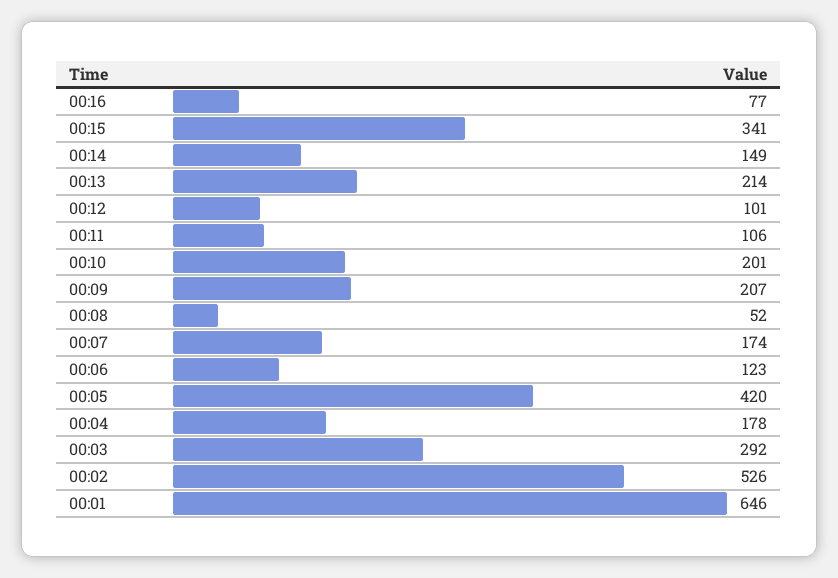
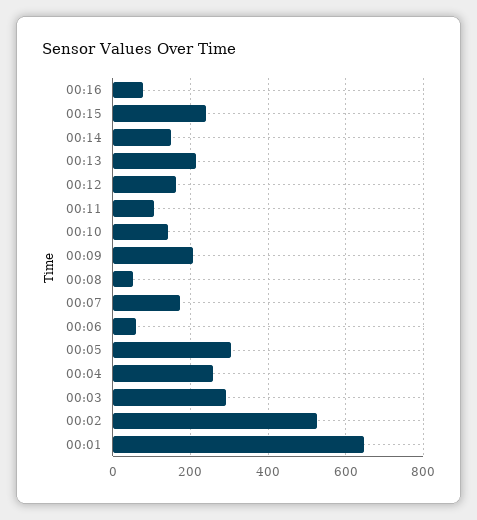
  {
    "00:16": 77,
-   "00:15": 341,
+   "00:15": 240,
    "00:14": 149,
    "00:13": 214,
-   "00:12": 101,
+   "00:12": 160,
    "00:11": 106,
-   "00:10": 201,
+   "00:10": 140,
    "00:09": 207,
    "00:08": 52,
    "00:07": 174,
-   "00:06": 123,
+   "00:06": 60,
-   "00:05": 420,
+   "00:05": 300,
-   "00:04": 178,
+   "00:04": 260,
    "00:03": 292,
    "00:02": 526,
    "00:01": 646
  }

